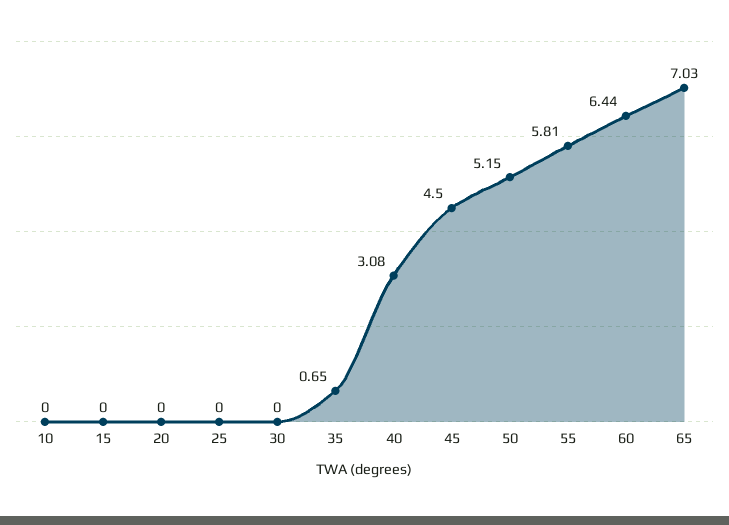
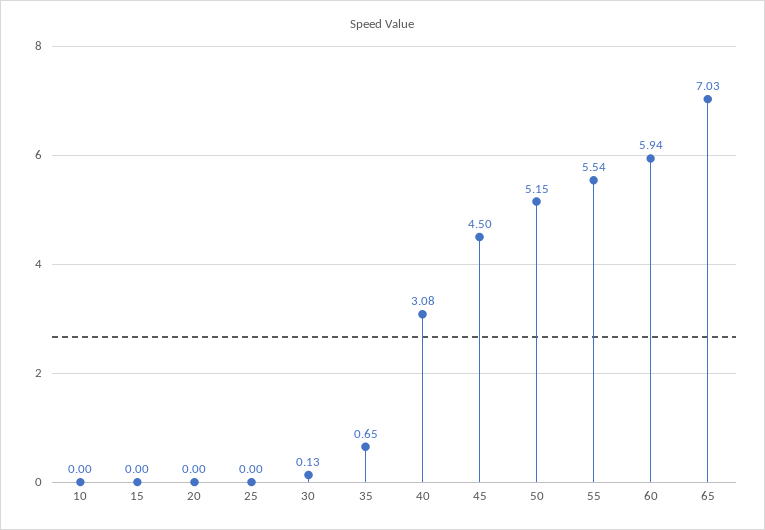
  {
    "10": 0,
    "15": 0,
    "20": 0,
    "25": 0,
-   "30": 0,
+   "30": 0.13,
    "35": 0.65,
    "40": 3.08,
    "45": 4.5,
    "50": 5.15,
-   "55": 5.81,
+   "55": 5.54,
-   "60": 6.44,
+   "60": 5.94,
    "65": 7.03
  }

